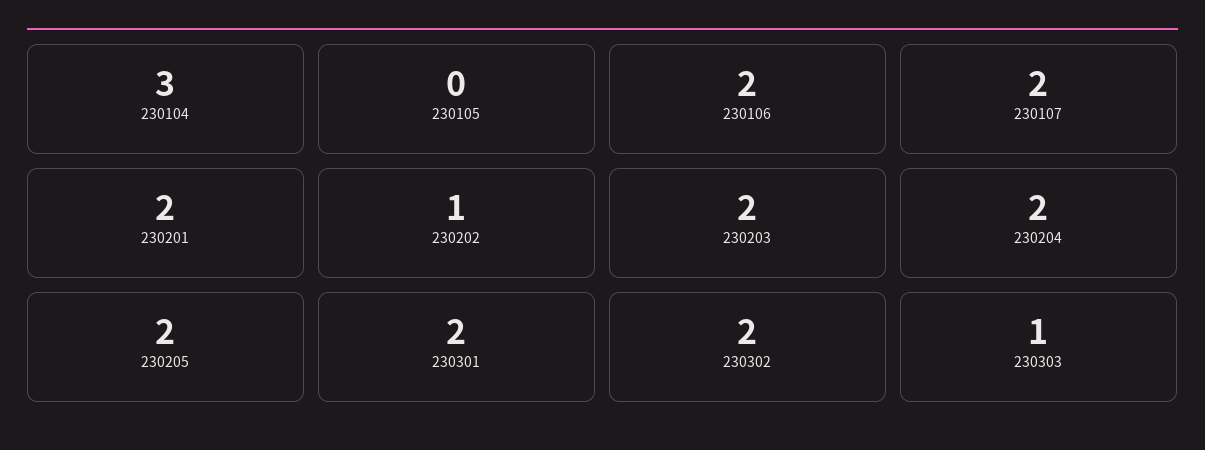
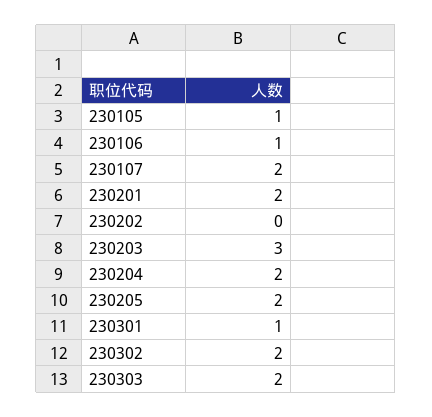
  {
-   "230104": 3,
-   "230105": 0,
+   "230105": 1,
-   "230106": 2,
+   "230106": 1,
    "230107": 2,
    "230201": 2,
-   "230202": 1,
+   "230202": 0,
-   "230203": 2,
+   "230203": 3,
    "230204": 2,
    "230205": 2,
-   "230301": 2,
+   "230301": 1,
    "230302": 2,
-   "230303": 1
+   "230303": 2
  }

